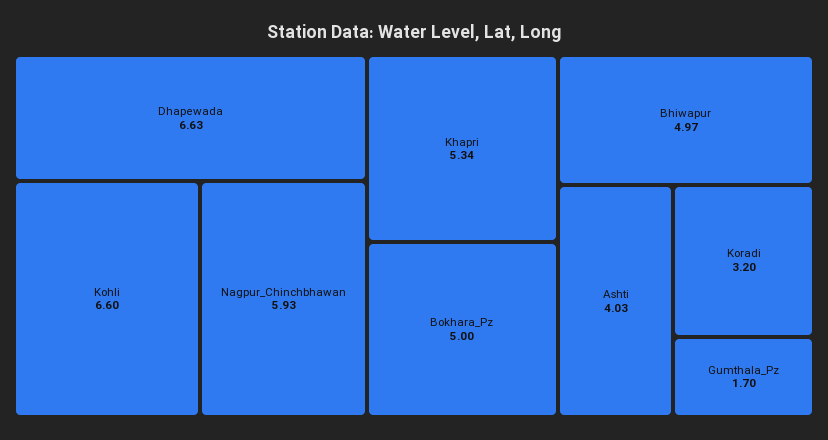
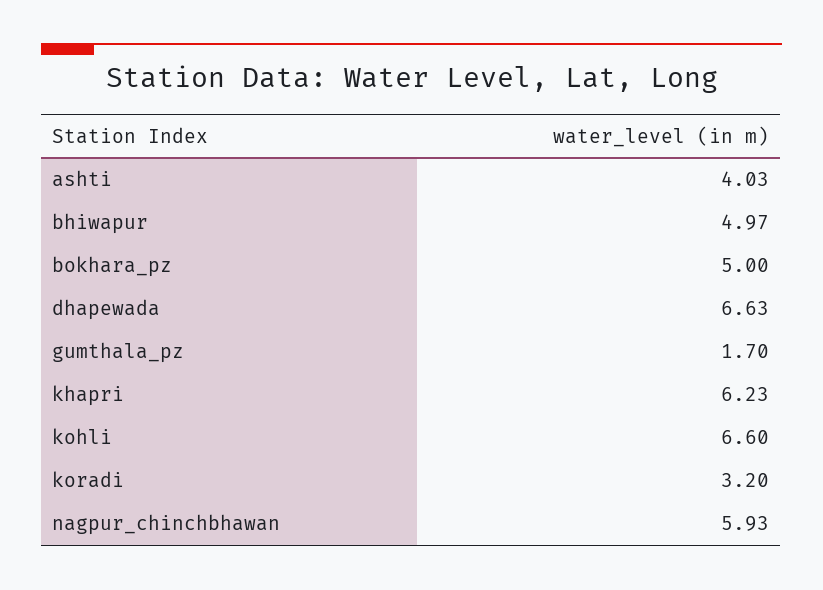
  {
    "Dhapewada": 6.63,
    "Kohli": 6.6,
    "Nagpur_Chinchbhawan": 5.93,
-   "Khapri": 5.34,
+   "Khapri": 6.23,
    "Bokhara_Pz": 5,
    "Bhiwapur": 4.97,
    "Ashti": 4.03,
    "Koradi": 3.2,
    "Gumthala_Pz": 1.7
  }

